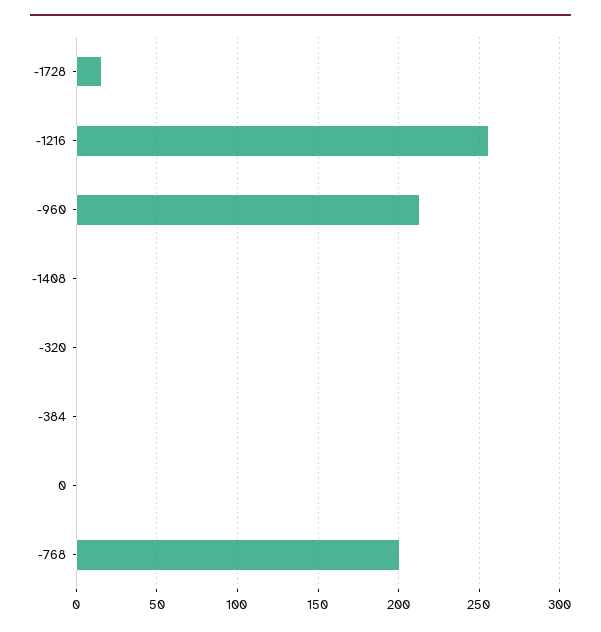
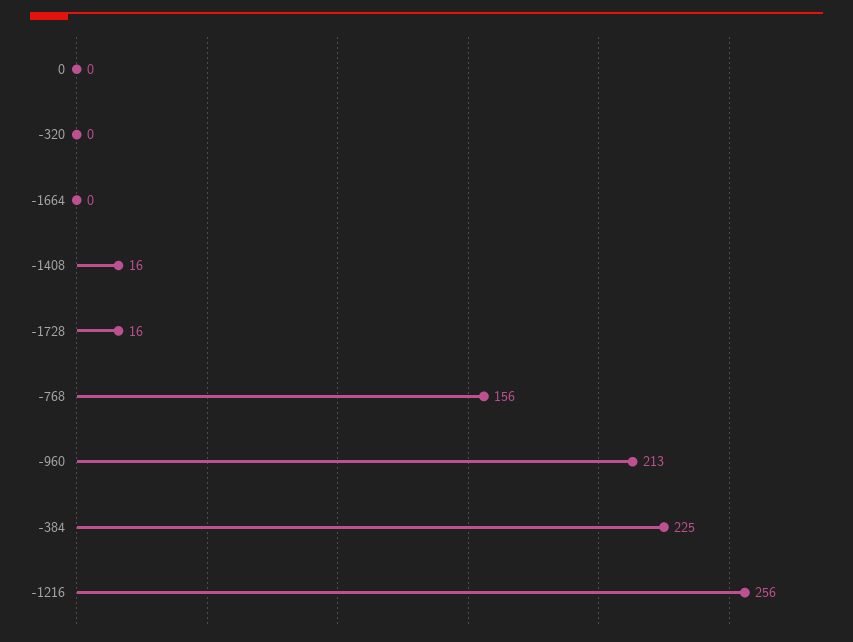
  {
    "-1728": 16,
    "-1216": 256,
    "-960": 213,
-   "-1408": 0,
+   "-1408": 16,
    "-320": 0,
-   "-384": 0,
+   "-384": 225,
    "0": 0,
-   "-768": 200
+   "-768": 156,
+   "-1664": 0
  }

